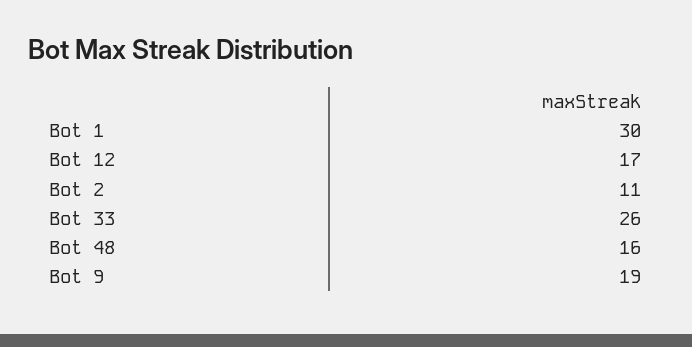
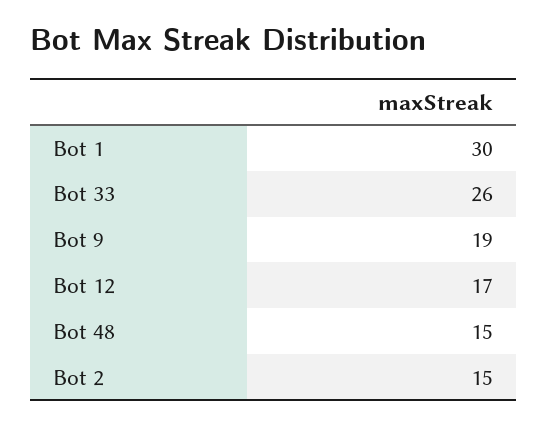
  {
    "Bot 1": 30,
    "Bot 12": 17,
-   "Bot 2": 11,
+   "Bot 2": 15,
    "Bot 33": 26,
-   "Bot 48": 16,
+   "Bot 48": 15,
    "Bot 9": 19
  }

